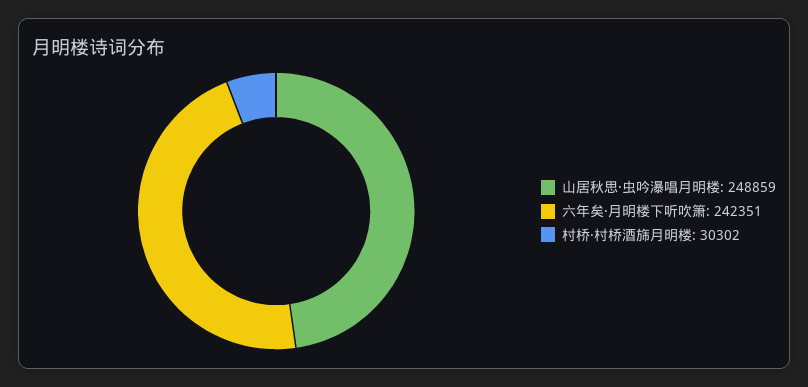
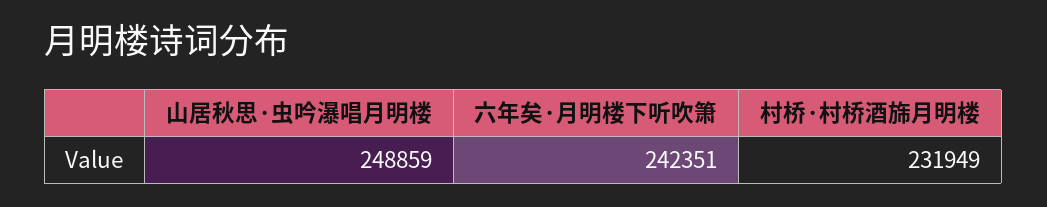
  {
    "山居秋思·虫吟瀑唱月明楼": 248859,
    "六年矣·月明楼下听吹箫": 242351,
-   "村桥·村桥酒旆月明楼": 30302
+   "村桥·村桥酒旆月明楼": 231949
  }

